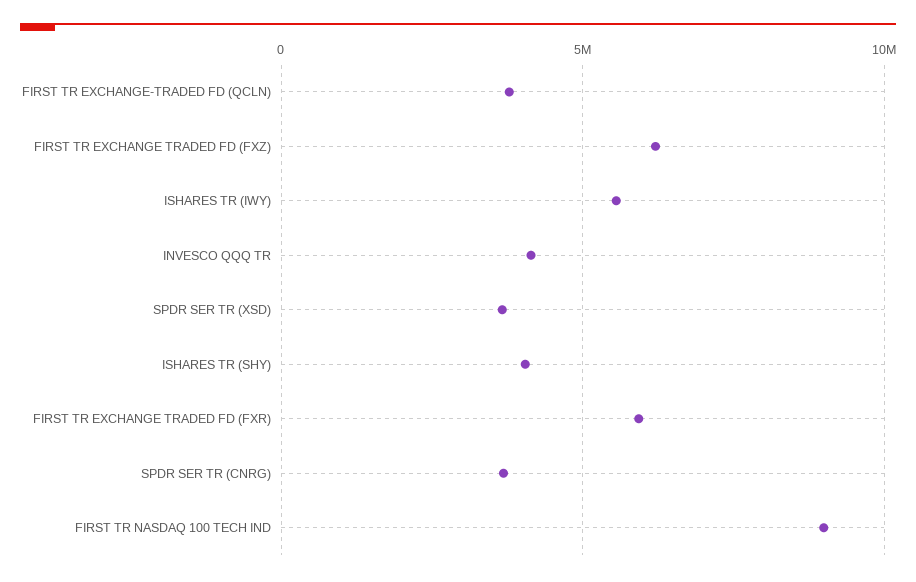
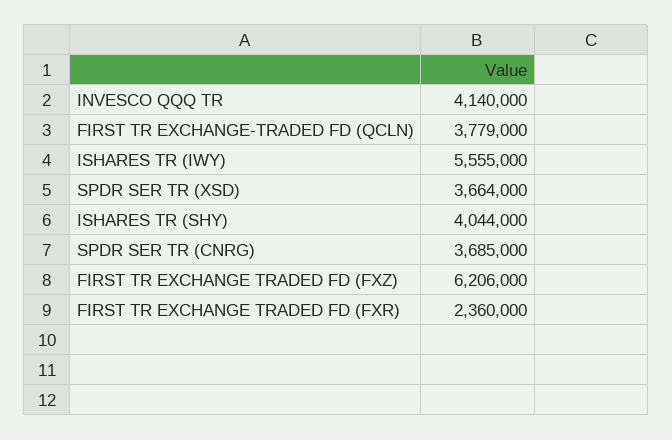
  {
    "FIRST TR EXCHANGE-TRADED FD (QCLN)": 3779000,
    "FIRST TR EXCHANGE TRADED FD (FXZ)": 6206000,
    "ISHARES TR (IWY)": 5555000,
    "INVESCO QQQ TR": 4140000,
    "SPDR SER TR (XSD)": 3664000,
    "ISHARES TR (SHY)": 4044000,
-   "FIRST TR EXCHANGE TRADED FD (FXR)": 6000000,
+   "FIRST TR EXCHANGE TRADED FD (FXR)": 2360000,
-   "SPDR SER TR (CNRG)": 3685000,
+   "SPDR SER TR (CNRG)": 3685000
-   "FIRST TR NASDAQ 100 TECH IND": 9000000
  }

